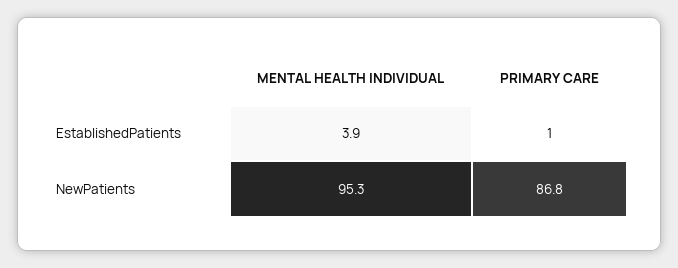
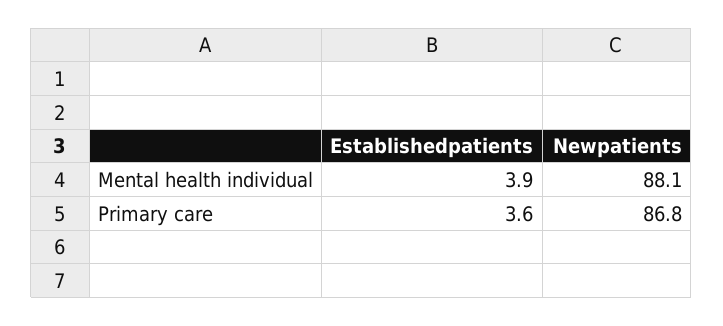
  {
    "MENTAL HEALTH INDIVIDUAL": {
      "EstablishedPatients": 3.9,
-     "NewPatients": 95.3
+     "NewPatients": 88.1
    },
    "PRIMARY CARE": {
-     "EstablishedPatients": 1,
+     "EstablishedPatients": 3.6,
      "NewPatients": 86.8
    }
  }

